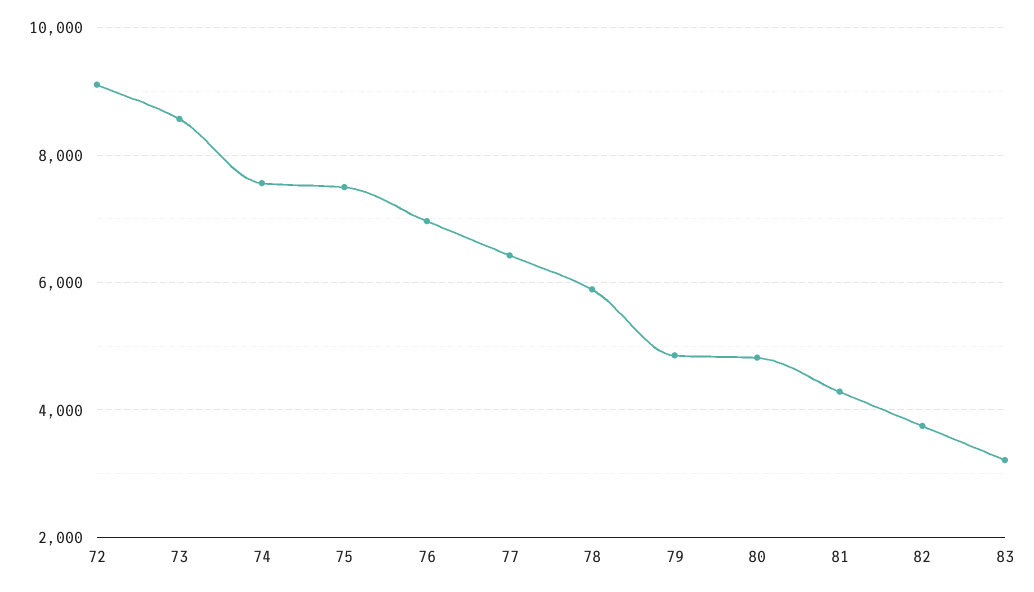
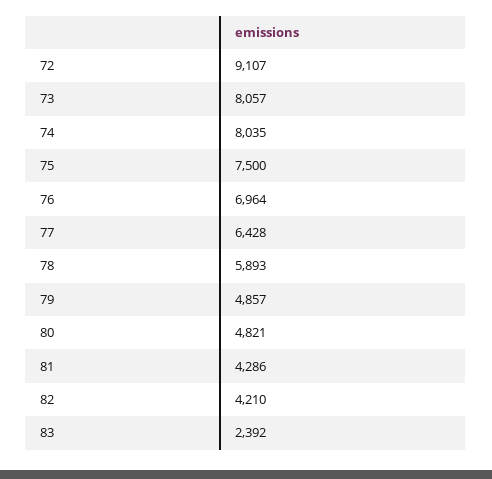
  {
    "72": 9107,
-   "73": 8600,
+   "73": 8057,
-   "74": 7600,
+   "74": 8035,
    "75": 7500,
    "76": 6964,
    "77": 6428,
    "78": 5893,
    "79": 4857,
    "80": 4821,
    "81": 4286,
-   "82": 3800,
+   "82": 4210,
-   "83": 3200
+   "83": 2392
  }

